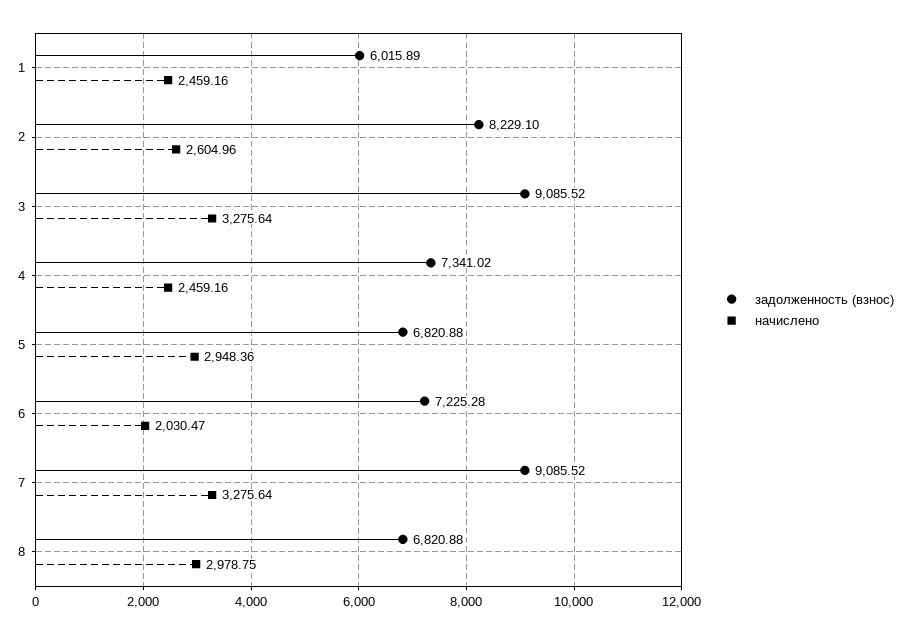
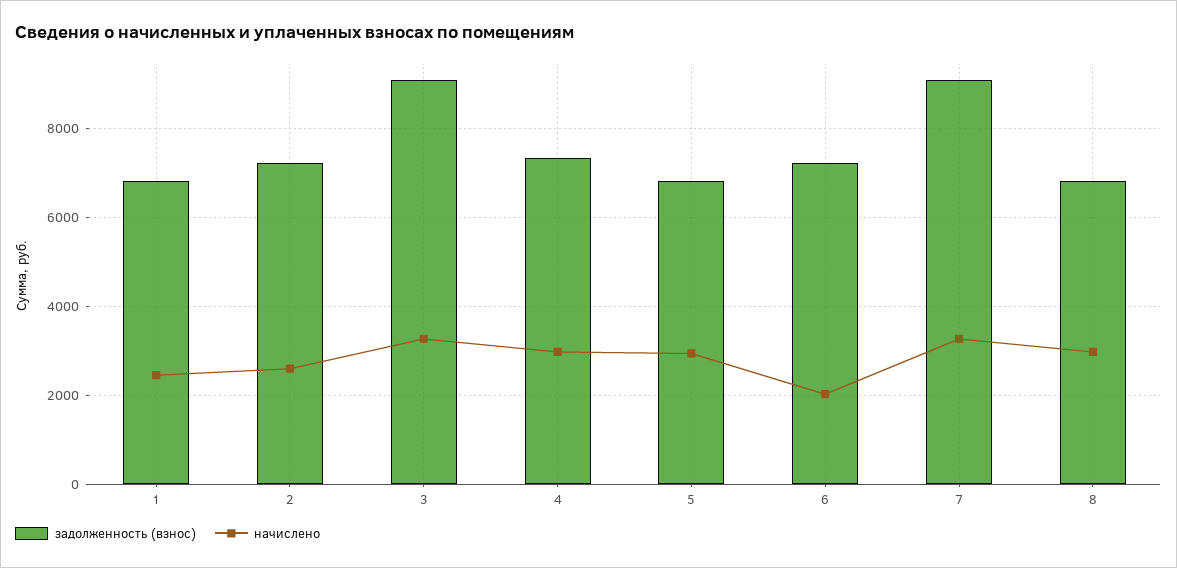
  {
    "задолженность (взнос)": {
-     "1": 6015.89,
+     "1": 6800,
-     "2": 8229.1,
+     "2": 7200,
      "3": 9085.52,
      "4": 7341.02,
      "5": 6820.88,
      "6": 7225.28,
      "7": 9085.52,
      "8": 6820.88
    },
    "начислено": {
      "1": 2459.16,
      "2": 2604.96,
      "3": 3275.64,
-     "4": 2459.16,
+     "4": 3000,
      "5": 2948.36,
      "6": 2030.47,
      "7": 3275.64,
      "8": 2978.75
    }
  }

